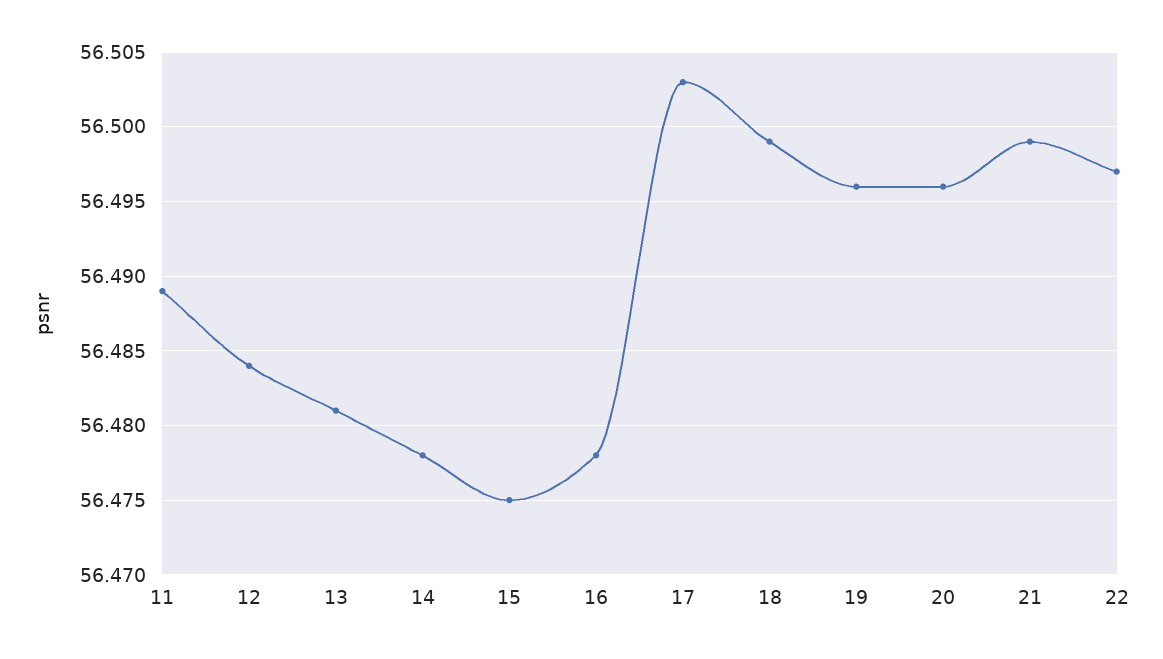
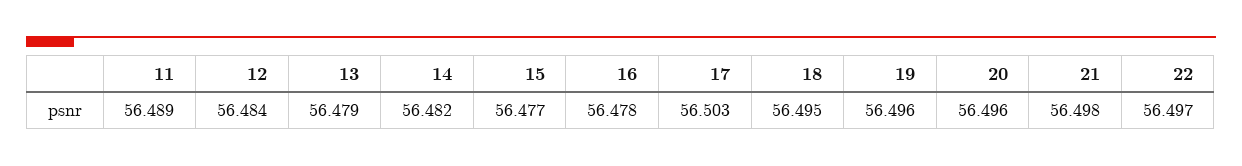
  {
    "11": 56.489,
    "12": 56.484,
-   "13": 56.481,
+   "13": 56.479,
-   "14": 56.478,
+   "14": 56.482,
-   "15": 56.475,
+   "15": 56.477,
    "16": 56.478,
    "17": 56.503,
-   "18": 56.499,
+   "18": 56.495,
    "19": 56.496,
    "20": 56.496,
-   "21": 56.499,
+   "21": 56.498,
    "22": 56.497
  }

